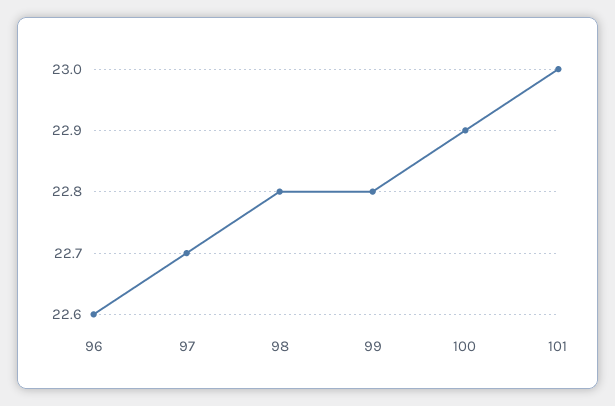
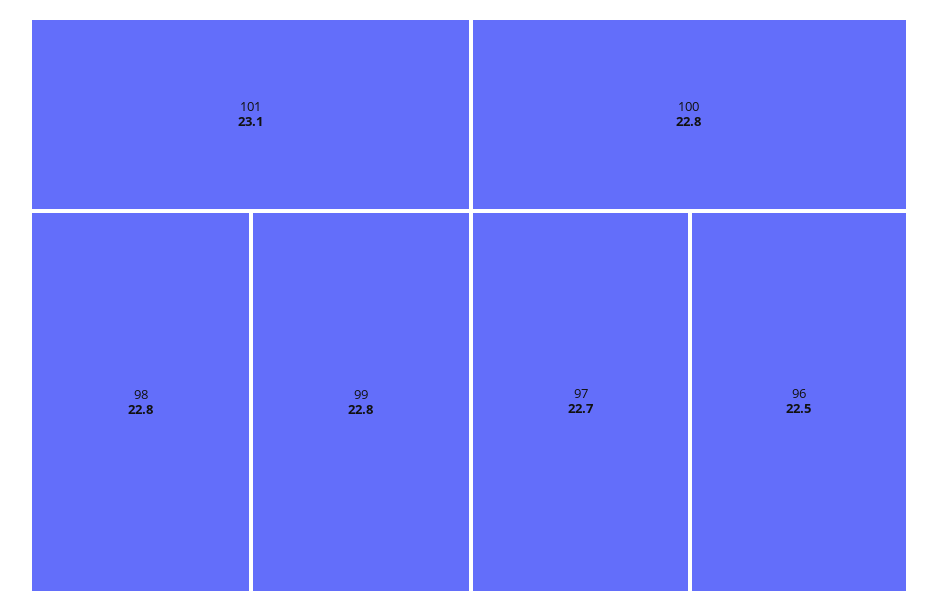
  {
-   "96": 22.6,
+   "96": 22.5,
    "97": 22.7,
    "98": 22.8,
    "99": 22.8,
-   "100": 22.9,
+   "100": 22.8,
-   "101": 23
+   "101": 23.1
  }

